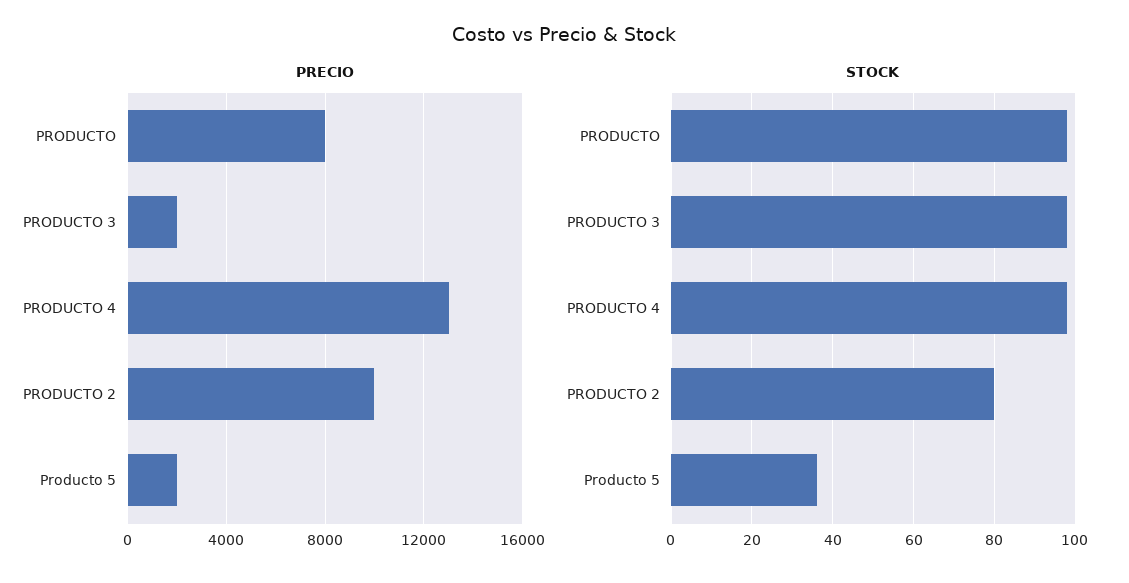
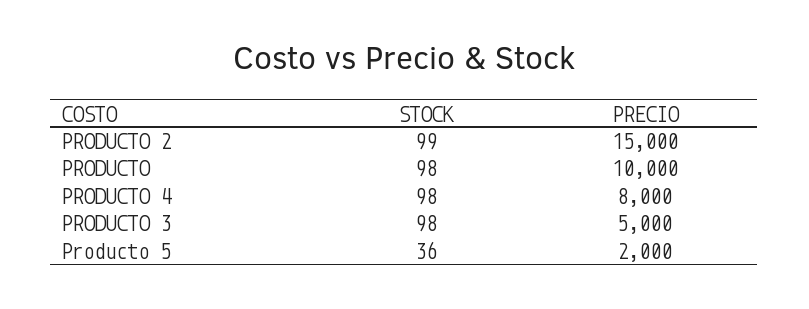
  {
    "PRECIO": {
-     "PRODUCTO": 8000,
+     "PRODUCTO": 10000,
-     "PRODUCTO 3": 2000,
+     "PRODUCTO 3": 5000,
-     "PRODUCTO 4": 13000,
+     "PRODUCTO 4": 8000,
-     "PRODUCTO 2": 10000,
+     "PRODUCTO 2": 15000,
      "Producto 5": 2000
    },
    "STOCK": {
      "PRODUCTO": 98,
      "PRODUCTO 3": 98,
      "PRODUCTO 4": 98,
-     "PRODUCTO 2": 80,
+     "PRODUCTO 2": 99,
      "Producto 5": 36
    }
  }

